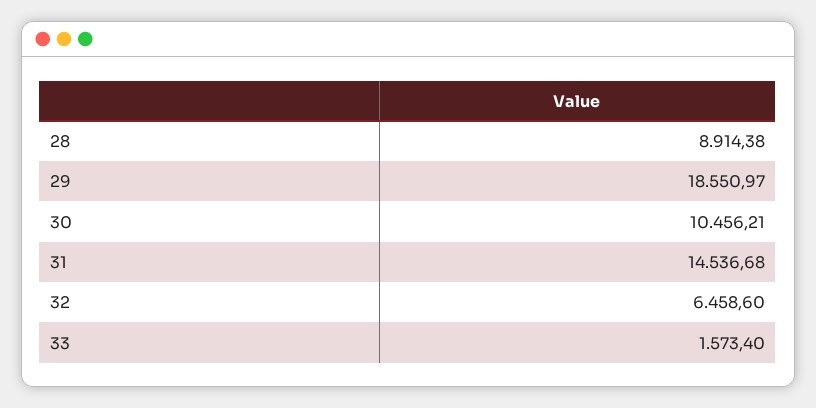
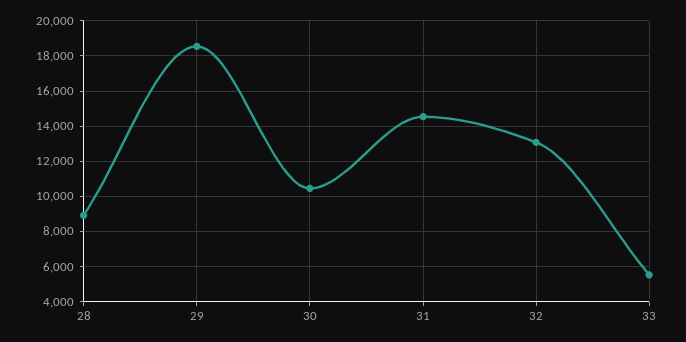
  {
    "28": 8914.38,
    "29": 18550.97,
    "30": 10456.21,
    "31": 14536.68,
-   "32": 6458.6,
+   "32": 13000,
-   "33": 1573.4
+   "33": 5500
  }

